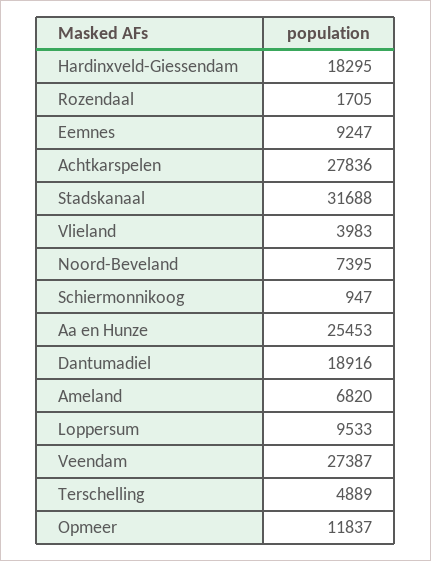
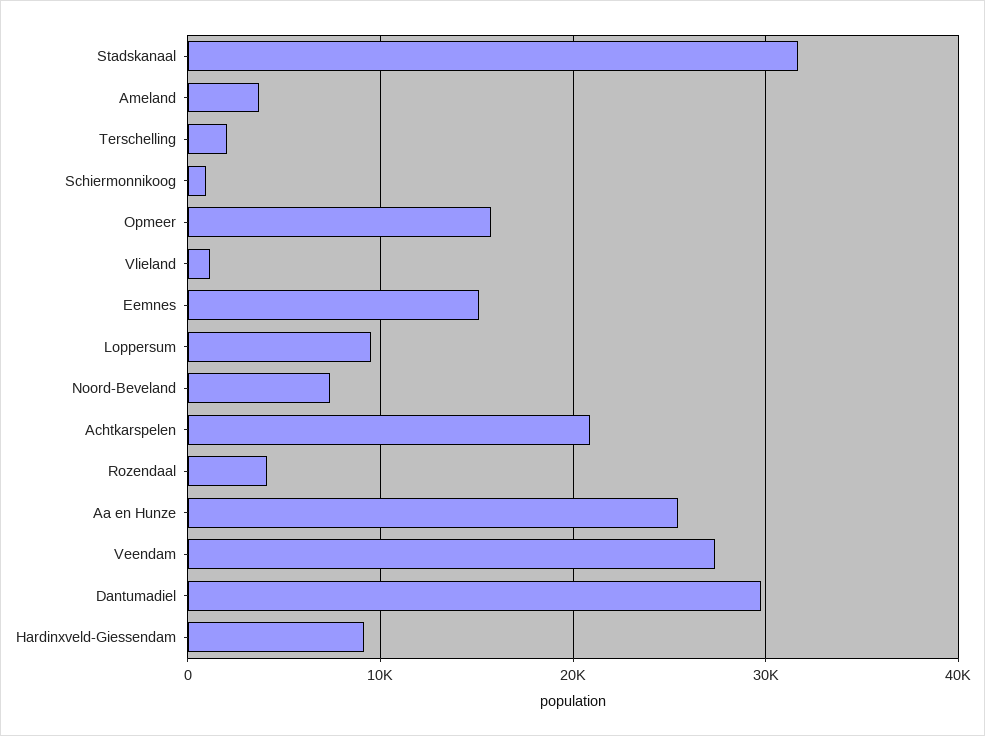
  {
-   "Hardinxveld-Giessendam": 18295,
+   "Hardinxveld-Giessendam": 9000,
-   "Rozendaal": 1705,
+   "Rozendaal": 4000,
-   "Eemnes": 9247,
+   "Eemnes": 15000,
-   "Achtkarspelen": 27836,
+   "Achtkarspelen": 21000,
    "Stadskanaal": 31688,
-   "Vlieland": 3983,
+   "Vlieland": 1000,
    "Noord-Beveland": 7395,
    "Schiermonnikoog": 947,
    "Aa en Hunze": 25453,
-   "Dantumadiel": 18916,
+   "Dantumadiel": 30000,
-   "Ameland": 6820,
+   "Ameland": 4000,
    "Loppersum": 9533,
    "Veendam": 27387,
-   "Terschelling": 4889,
+   "Terschelling": 2000,
-   "Opmeer": 11837
+   "Opmeer": 16000
  }

